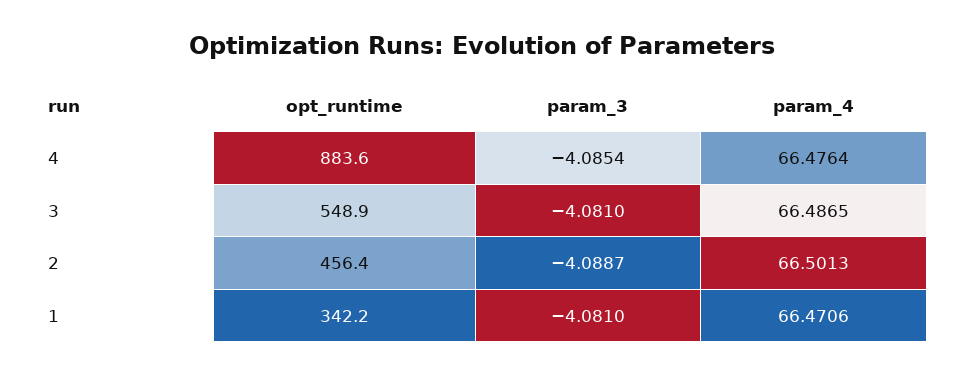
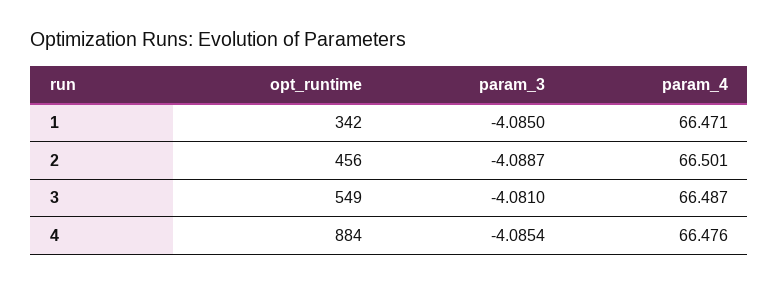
  {
    "opt_runtime": {
      "4": 883.6,
      "3": 548.9,
      "2": 456.4,
      "1": 342.2
    },
    "param_3": {
      "4": -4.0854,
      "3": -4.081,
      "2": -4.0887,
-     "1": -4.081
+     "1": -4.085
    },
    "param_4": {
      "4": 66.4764,
      "3": 66.4865,
      "2": 66.5013,
      "1": 66.4706
    }
  }

